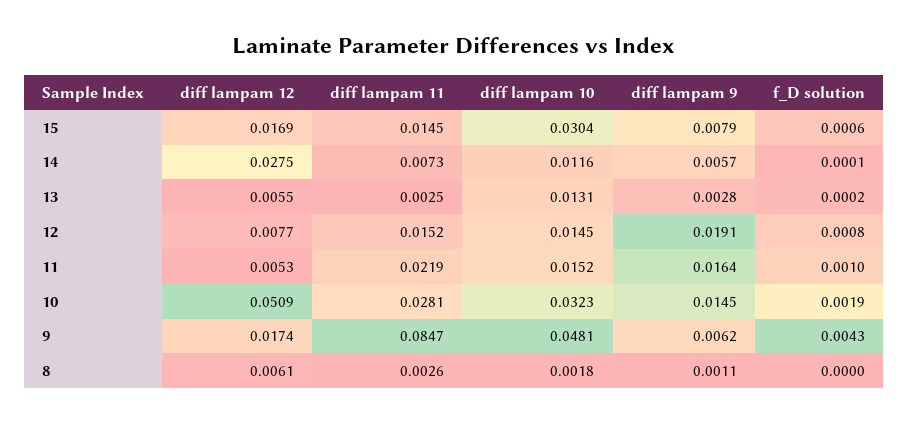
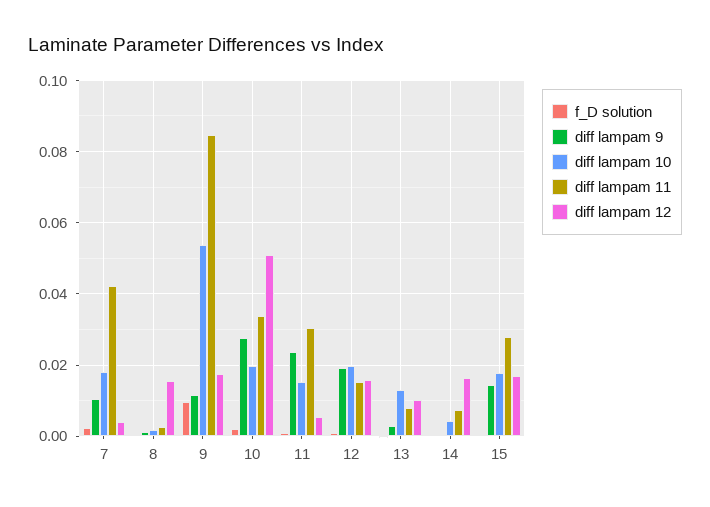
  {
    "diff lampam 12": {
      "15": 0.0169,
-     "14": 0.0275,
+     "14": 0.016,
-     "13": 0.0055,
+     "13": 0.01,
-     "12": 0.0077,
+     "12": 0.016,
      "11": 0.0053,
      "10": 0.0509,
      "9": 0.0174,
-     "8": 0.0061
+     "8": 0.016,
+     "7": 0.004
    },
    "diff lampam 11": {
-     "15": 0.0145,
+     "15": 0.028,
      "14": 0.0073,
-     "13": 0.0025,
+     "13": 0.008,
      "12": 0.0152,
-     "11": 0.0219,
+     "11": 0.03,
-     "10": 0.0281,
+     "10": 0.034,
      "9": 0.0847,
-     "8": 0.0026
+     "8": 0.0026,
+     "7": 0.042
    },
    "diff lampam 10": {
-     "15": 0.0304,
+     "15": 0.018,
-     "14": 0.0116,
+     "14": 0.004,
      "13": 0.0131,
-     "12": 0.0145,
+     "12": 0.02,
      "11": 0.0152,
-     "10": 0.0323,
+     "10": 0.02,
-     "9": 0.0481,
+     "9": 0.054,
-     "8": 0.0018
+     "8": 0.0018,
+     "7": 0.018
    },
    "diff lampam 9": {
-     "15": 0.0079,
+     "15": 0.014,
-     "14": 0.0057,
+     "14": 0,
      "13": 0.0028,
      "12": 0.0191,
-     "11": 0.0164,
+     "11": 0.024,
-     "10": 0.0145,
+     "10": 0.028,
-     "9": 0.0062,
+     "9": 0.012,
-     "8": 0.0011
+     "8": 0.0011,
+     "7": 0.01
    },
    "f_D solution": {
      "15": 0.0006,
      "14": 0.0001,
      "13": 0.0002,
      "12": 0.0008,
      "11": 0.001,
      "10": 0.0019,
-     "9": 0.0043,
+     "9": 0.01,
-     "8": 0
+     "8": 0,
+     "7": 0.002
    }
  }

